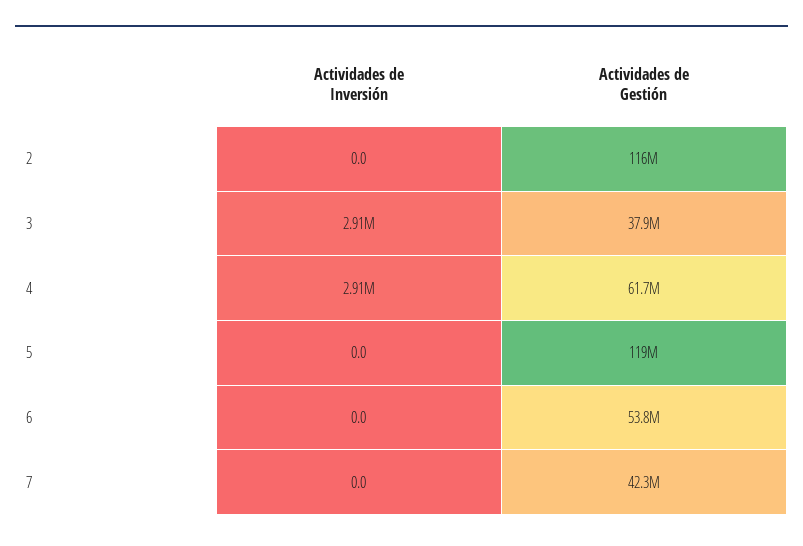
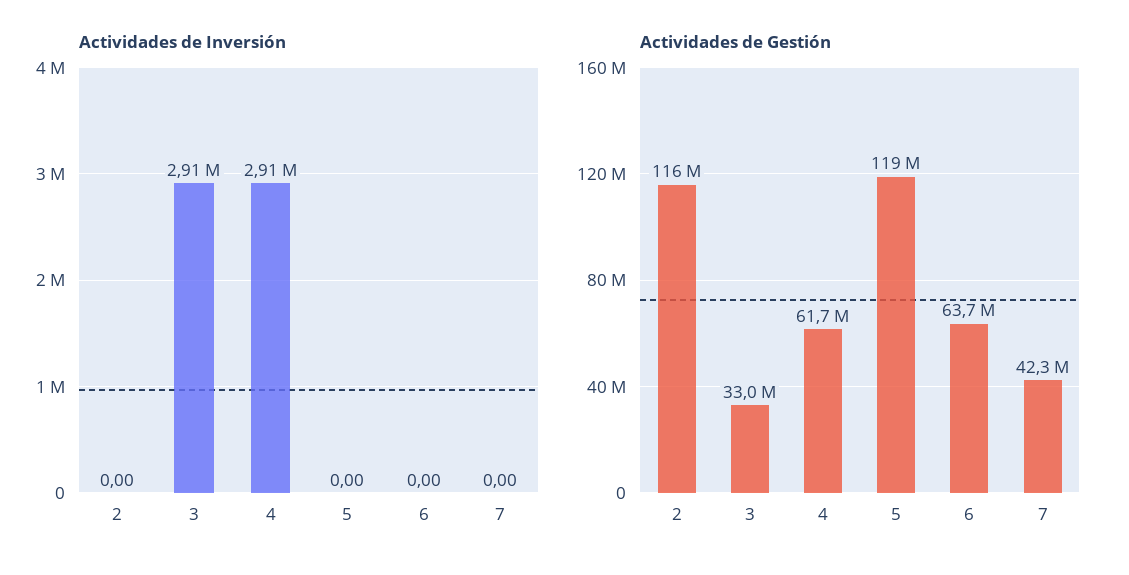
  {
    "Actividades de Inversión": {
      "2": 0,
      "3": 2910000,
      "4": 2910000,
      "5": 0,
      "6": 0,
      "7": 0
    },
    "Actividades de Gestión": {
      "2": 116000000,
-     "3": 37900000,
+     "3": 33000000,
      "4": 61700000,
      "5": 119000000,
-     "6": 53800000,
+     "6": 63700000,
      "7": 42300000
    }
  }

